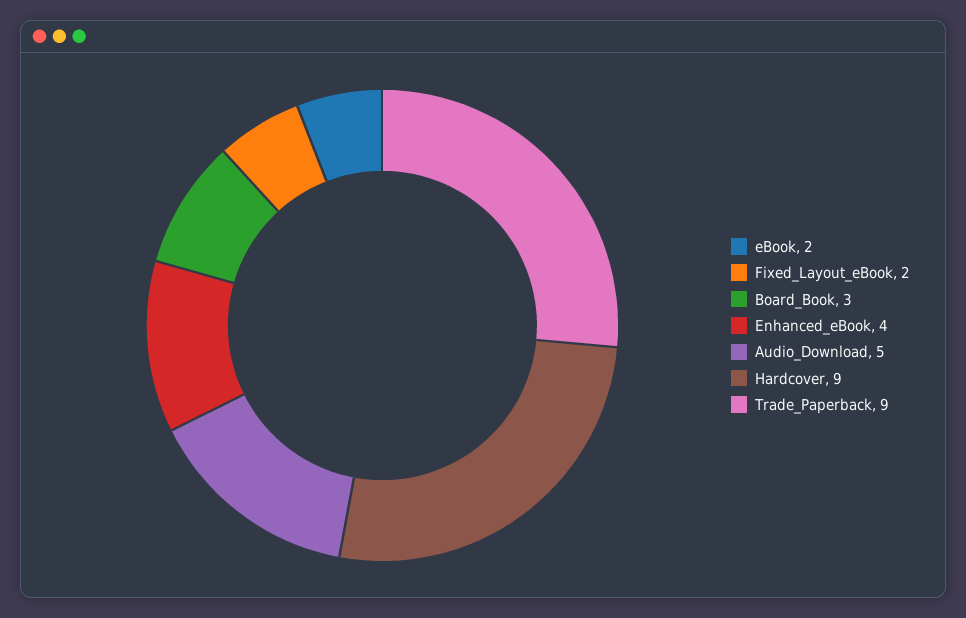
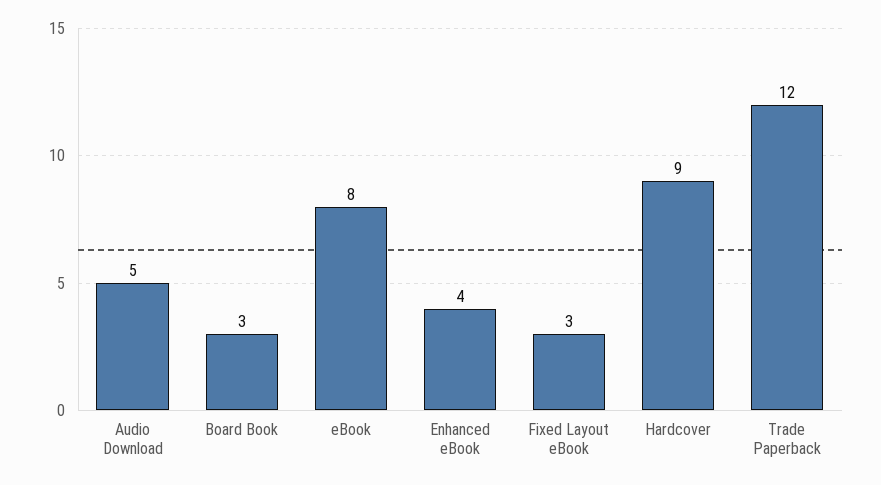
  {
-   "eBook": 2,
+   "eBook": 8,
-   "Fixed_Layout_eBook": 2,
+   "Fixed_Layout_eBook": 3,
    "Board_Book": 3,
    "Enhanced_eBook": 4,
    "Audio_Download": 5,
    "Hardcover": 9,
-   "Trade_Paperback": 9
+   "Trade_Paperback": 12
  }

